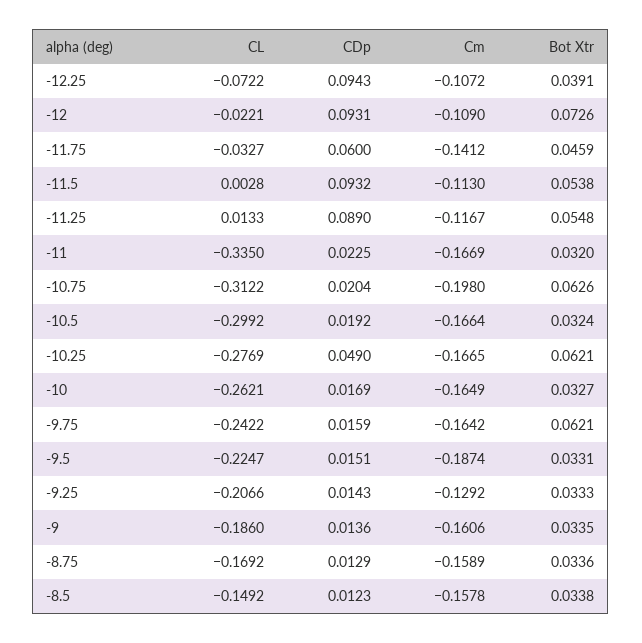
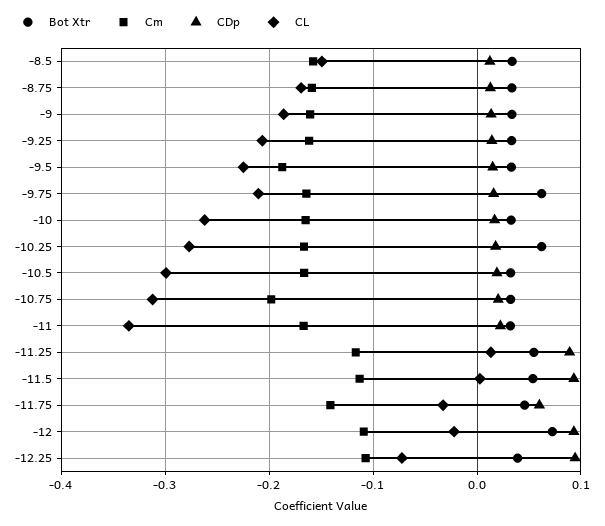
  {
    "CL": {
      "-12.25": -0.0722,
      "-12": -0.0221,
      "-11.75": -0.0327,
      "-11.5": 0.0028,
      "-11.25": 0.0133,
      "-11": -0.335,
      "-10.75": -0.3122,
      "-10.5": -0.2992,
      "-10.25": -0.2769,
      "-10": -0.2621,
-     "-9.75": -0.2422,
+     "-9.75": -0.21,
      "-9.5": -0.2247,
      "-9.25": -0.2066,
      "-9": -0.186,
      "-8.75": -0.1692,
      "-8.5": -0.1492
    },
    "CDp": {
      "-12.25": 0.0943,
      "-12": 0.0931,
      "-11.75": 0.06,
      "-11.5": 0.0932,
      "-11.25": 0.089,
      "-11": 0.0225,
      "-10.75": 0.0204,
      "-10.5": 0.0192,
-     "-10.25": 0.049,
+     "-10.25": 0.02,
      "-10": 0.0169,
      "-9.75": 0.0159,
      "-9.5": 0.0151,
      "-9.25": 0.0143,
      "-9": 0.0136,
      "-8.75": 0.0129,
      "-8.5": 0.0123
    },
    "Cm": {
      "-12.25": -0.1072,
      "-12": -0.109,
      "-11.75": -0.1412,
      "-11.5": -0.113,
      "-11.25": -0.1167,
      "-11": -0.1669,
      "-10.75": -0.198,
      "-10.5": -0.1664,
      "-10.25": -0.1665,
      "-10": -0.1649,
      "-9.75": -0.1642,
      "-9.5": -0.1874,
-     "-9.25": -0.1292,
+     "-9.25": -0.16,
      "-9": -0.1606,
      "-8.75": -0.1589,
      "-8.5": -0.1578
    },
    "Bot Xtr": {
      "-12.25": 0.0391,
      "-12": 0.0726,
      "-11.75": 0.0459,
      "-11.5": 0.0538,
      "-11.25": 0.0548,
      "-11": 0.032,
-     "-10.75": 0.0626,
+     "-10.75": 0.03,
      "-10.5": 0.0324,
      "-10.25": 0.0621,
      "-10": 0.0327,
      "-9.75": 0.0621,
      "-9.5": 0.0331,
      "-9.25": 0.0333,
      "-9": 0.0335,
      "-8.75": 0.0336,
      "-8.5": 0.0338
    }
  }

